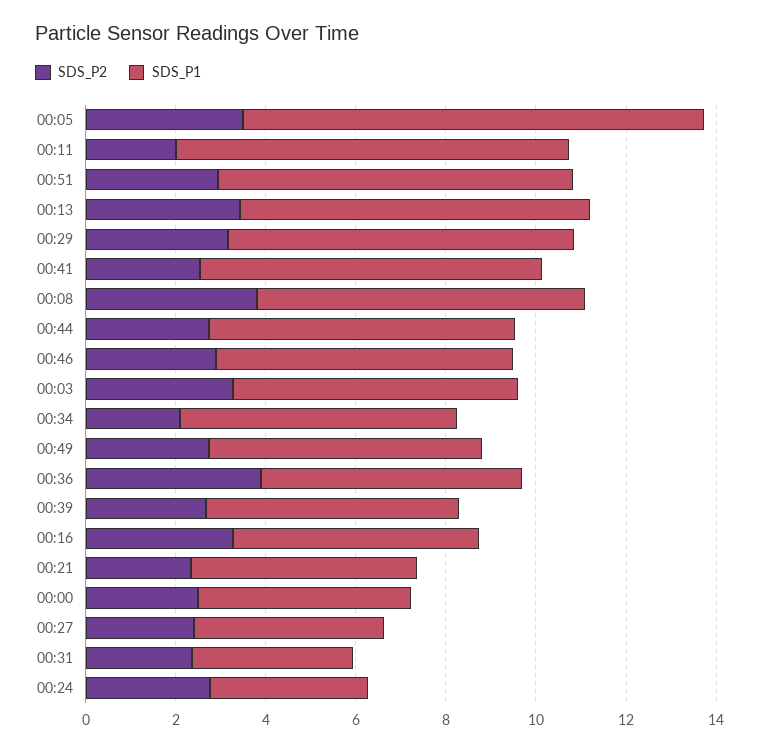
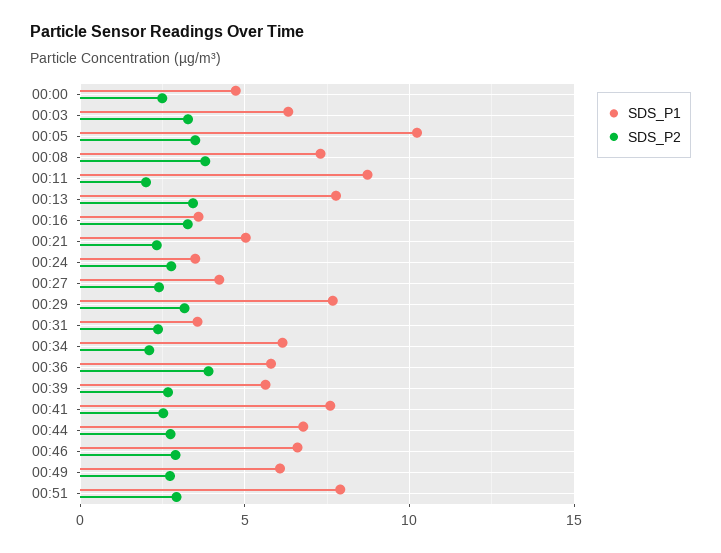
  {
    "SDS_P2": {
      "00:05": 3.5,
      "00:11": 2,
      "00:51": 3,
      "00:13": 3.5,
      "00:29": 3,
      "00:41": 2.5,
      "00:08": 4,
      "00:44": 3,
      "00:46": 3,
      "00:03": 3.5,
      "00:34": 2,
      "00:49": 2.5,
      "00:36": 4,
      "00:39": 2.5,
      "00:16": 3.5,
      "00:21": 2.5,
      "00:00": 2.5,
      "00:27": 2.5,
      "00:31": 2.5,
      "00:24": 3
    },
    "SDS_P1": {
      "00:05": 10,
      "00:11": 8.5,
      "00:51": 8,
      "00:13": 8,
      "00:29": 7.5,
      "00:41": 7.5,
      "00:08": 7.5,
      "00:44": 7,
      "00:46": 6.5,
      "00:03": 6.5,
      "00:34": 6,
      "00:49": 6,
      "00:36": 6,
      "00:39": 5.5,
-     "00:16": 5.5,
+     "00:16": 3.5,
      "00:21": 5,
      "00:00": 4.5,
      "00:27": 4,
      "00:31": 3.5,
      "00:24": 3.5
    }
  }

